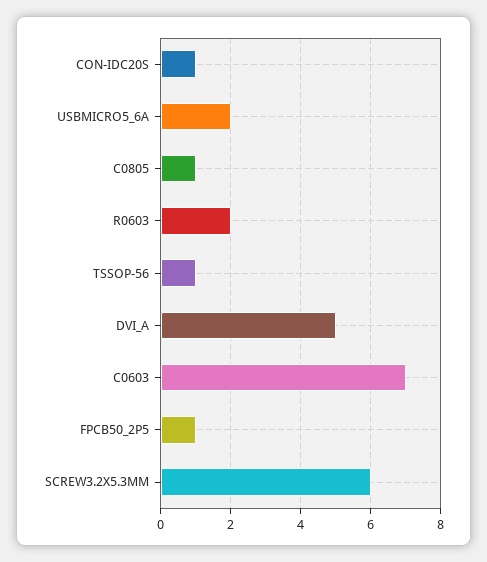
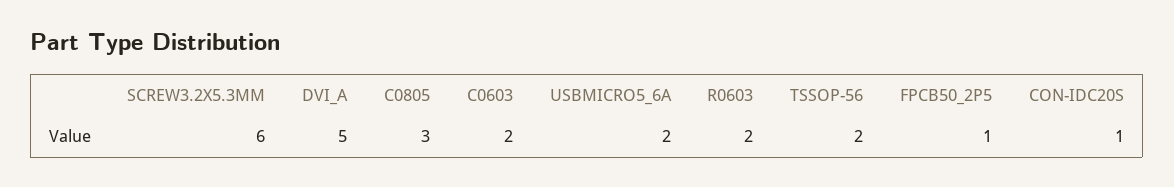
  {
    "CON-IDC20S": 1,
    "USBMICRO5_6A": 2,
-   "C0805": 1,
+   "C0805": 3,
    "R0603": 2,
-   "TSSOP-56": 1,
+   "TSSOP-56": 2,
    "DVI_A": 5,
-   "C0603": 7,
+   "C0603": 2,
    "FPCB50_2P5": 1,
    "SCREW3.2X5.3MM": 6
  }

